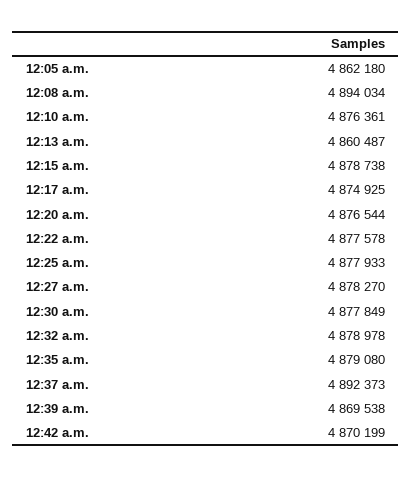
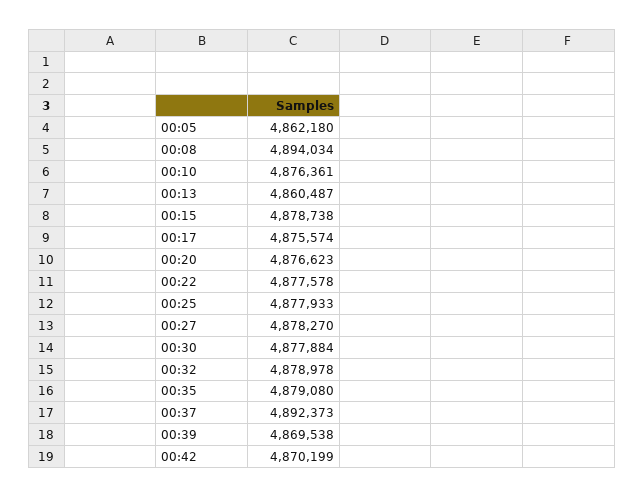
  {
    "12:05 a.m.": 4862180,
    "12:08 a.m.": 4894034,
    "12:10 a.m.": 4876361,
    "12:13 a.m.": 4860487,
    "12:15 a.m.": 4878738,
-   "12:17 a.m.": 4874925,
+   "12:17 a.m.": 4875574,
-   "12:20 a.m.": 4876544,
+   "12:20 a.m.": 4876623,
    "12:22 a.m.": 4877578,
    "12:25 a.m.": 4877933,
    "12:27 a.m.": 4878270,
-   "12:30 a.m.": 4877849,
+   "12:30 a.m.": 4877884,
    "12:32 a.m.": 4878978,
    "12:35 a.m.": 4879080,
    "12:37 a.m.": 4892373,
    "12:39 a.m.": 4869538,
    "12:42 a.m.": 4870199
  }

